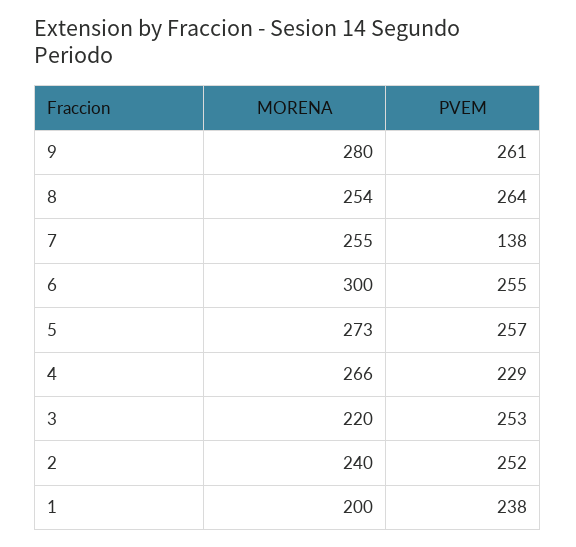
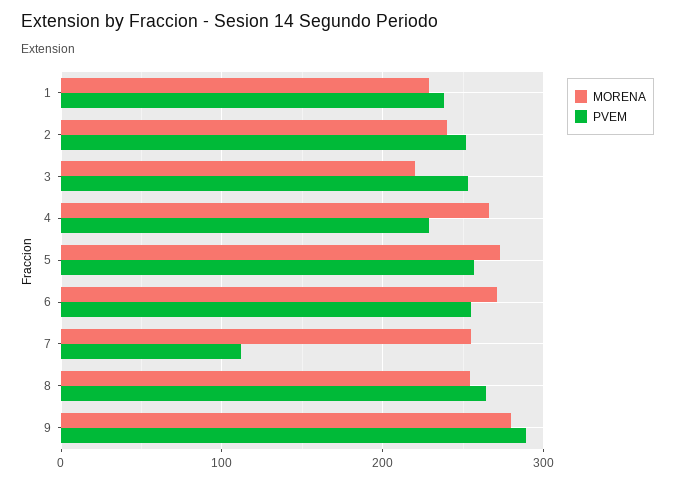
  {
    "MORENA": {
      "9": 280,
      "8": 254,
      "7": 255,
-     "6": 300,
+     "6": 270,
      "5": 273,
      "4": 266,
      "3": 220,
      "2": 240,
-     "1": 200
+     "1": 230
    },
    "PVEM": {
-     "9": 261,
+     "9": 290,
      "8": 264,
-     "7": 138,
+     "7": 110,
      "6": 255,
      "5": 257,
      "4": 229,
      "3": 253,
      "2": 252,
      "1": 238
    }
  }

